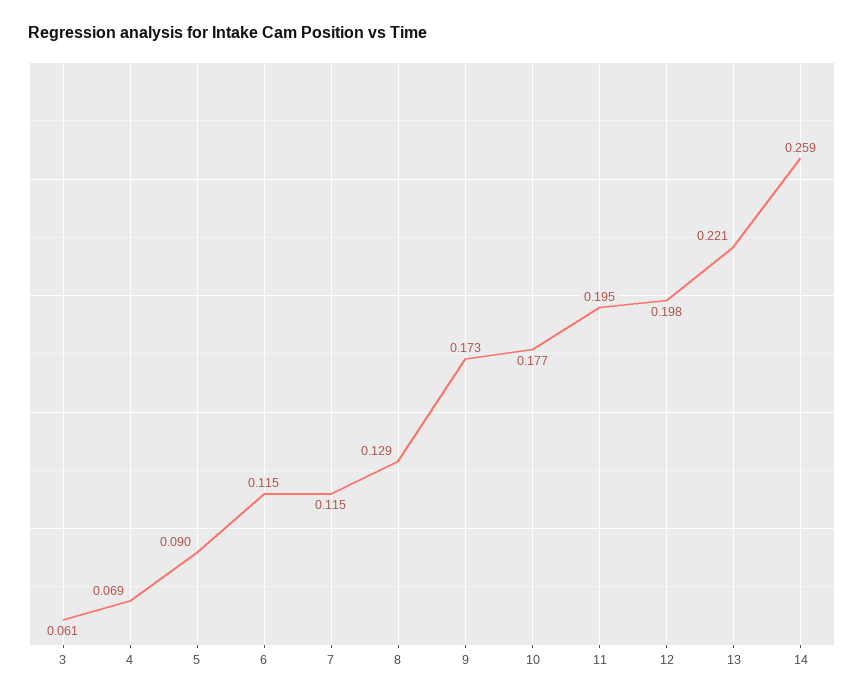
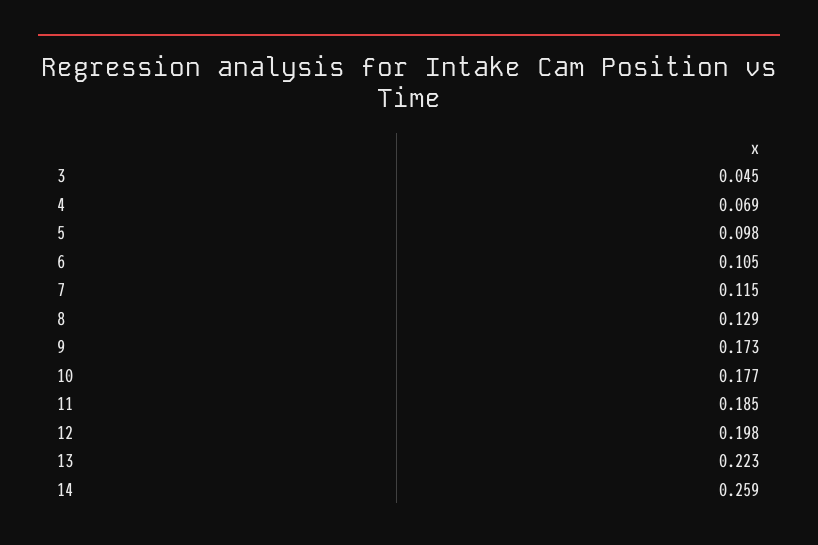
  {
-   "3": 0.061,
+   "3": 0.045,
    "4": 0.069,
-   "5": 0.09,
+   "5": 0.098,
-   "6": 0.115,
+   "6": 0.105,
    "7": 0.115,
    "8": 0.129,
    "9": 0.173,
    "10": 0.177,
-   "11": 0.195,
+   "11": 0.185,
    "12": 0.198,
-   "13": 0.221,
+   "13": 0.223,
    "14": 0.259
  }

